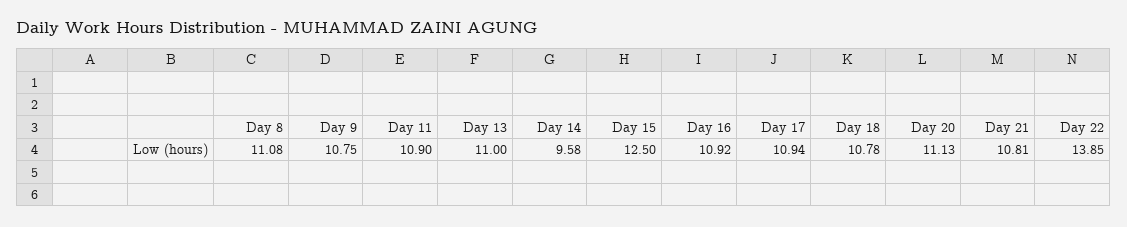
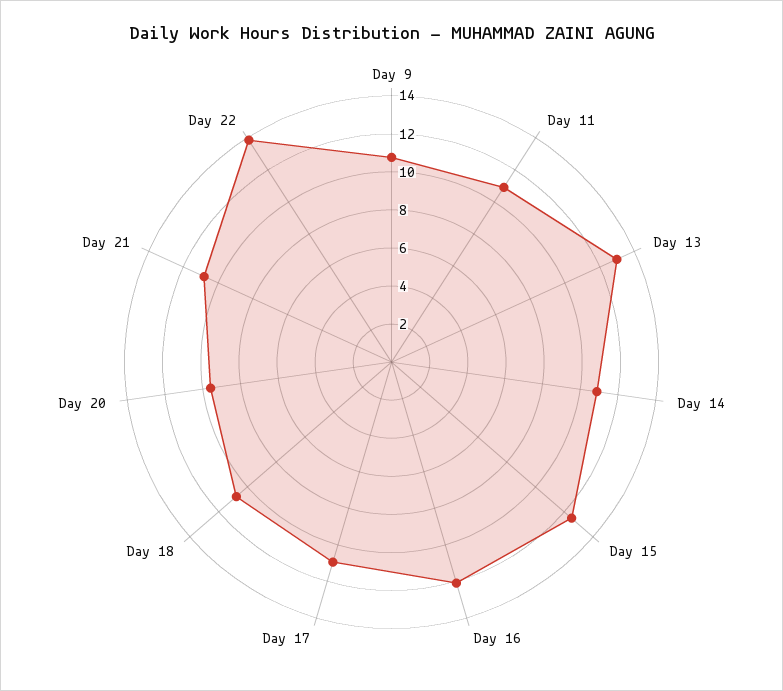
  {
-   "Day 8": 11.08,
    "Day 9": 10.75,
    "Day 11": 10.9,
-   "Day 13": 11,
+   "Day 13": 13,
-   "Day 14": 9.58,
+   "Day 14": 11,
    "Day 15": 12.5,
-   "Day 16": 10.92,
+   "Day 16": 12,
    "Day 17": 10.94,
    "Day 18": 10.78,
-   "Day 20": 11.13,
+   "Day 20": 9.5,
    "Day 21": 10.81,
    "Day 22": 13.85
  }

